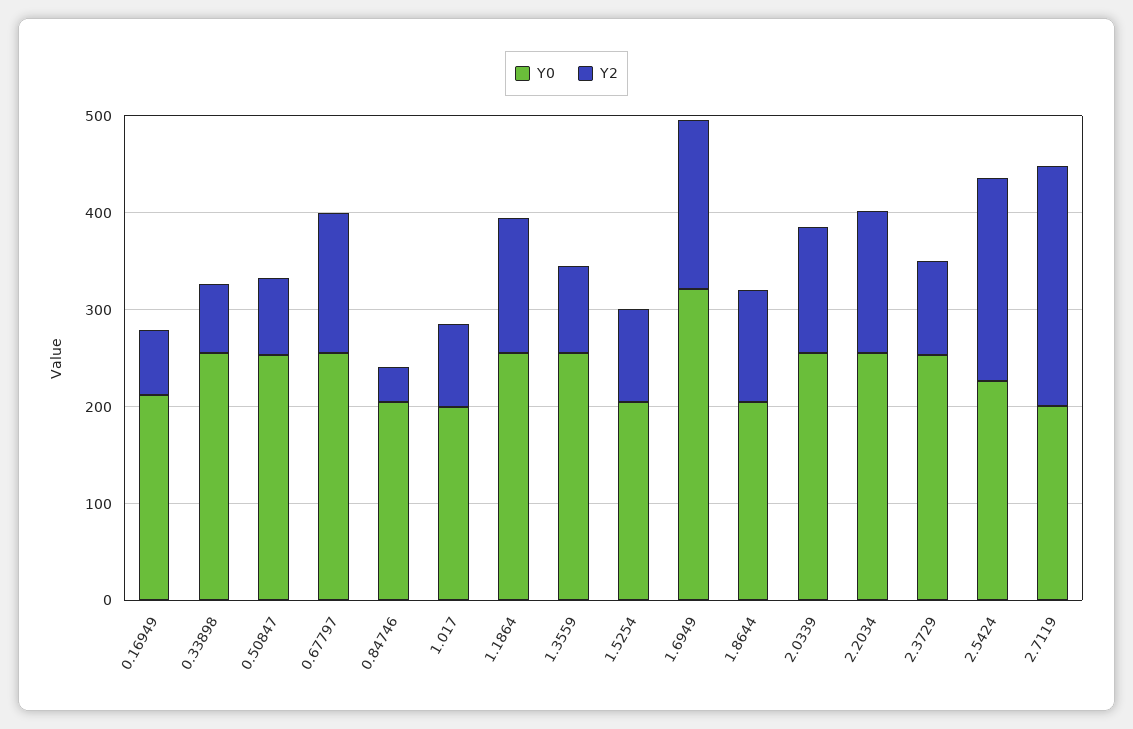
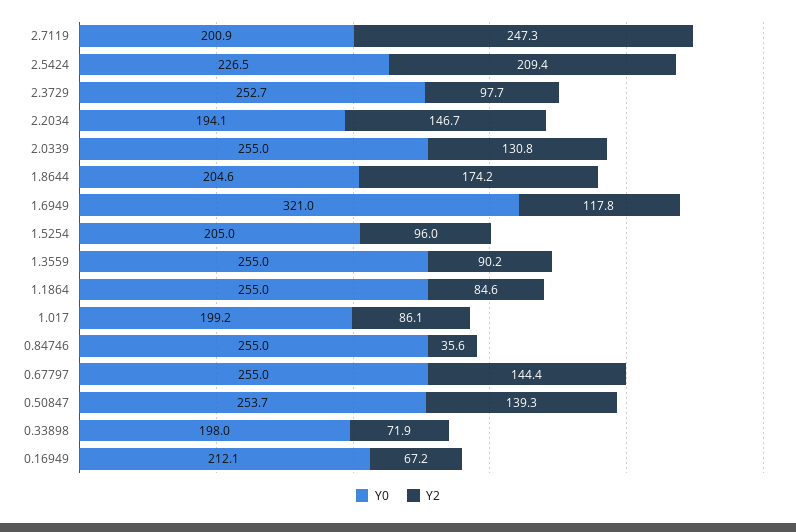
  {
    "Y0": {
      "0.16949": 212.1,
-     "0.33898": 260,
+     "0.33898": 198,
      "0.50847": 253.7,
      "0.67797": 255,
-     "0.84746": 200,
+     "0.84746": 255,
      "1.017": 199.2,
      "1.1864": 255,
      "1.3559": 255,
      "1.5254": 205,
      "1.6949": 321,
      "1.8644": 204.6,
      "2.0339": 255,
-     "2.2034": 260,
+     "2.2034": 194.1,
      "2.3729": 252.7,
      "2.5424": 226.5,
      "2.7119": 200.9
    },
    "Y2": {
      "0.16949": 67.2,
      "0.33898": 71.9,
-     "0.50847": 80,
+     "0.50847": 139.3,
      "0.67797": 144.4,
      "0.84746": 35.6,
      "1.017": 86.1,
-     "1.1864": 140,
+     "1.1864": 84.6,
      "1.3559": 90.2,
      "1.5254": 96,
-     "1.6949": 180,
+     "1.6949": 117.8,
-     "1.8644": 120,
+     "1.8644": 174.2,
      "2.0339": 130.8,
      "2.2034": 146.7,
      "2.3729": 97.7,
      "2.5424": 209.4,
      "2.7119": 247.3
    }
  }

